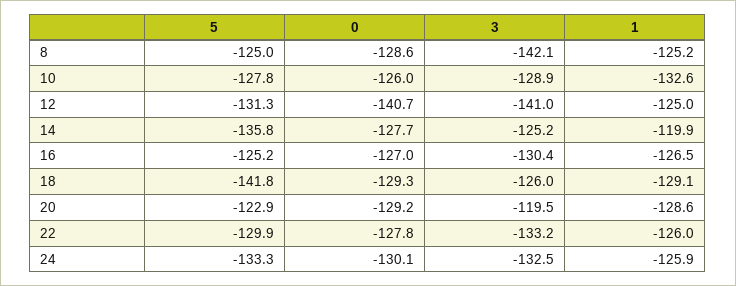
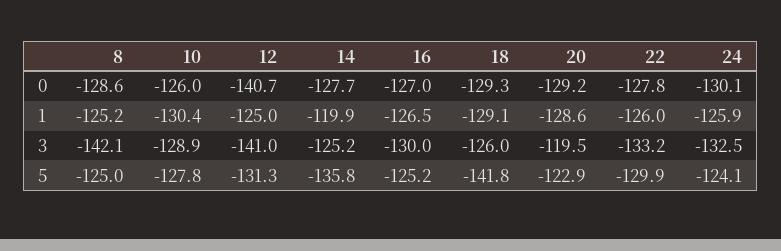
  {
    "5": {
      "8": -125,
      "10": -127.8,
      "12": -131.3,
      "14": -135.8,
      "16": -125.2,
      "18": -141.8,
      "20": -122.9,
      "22": -129.9,
-     "24": -133.3
+     "24": -124.1
    },
    "0": {
      "8": -128.6,
      "10": -126,
      "12": -140.7,
      "14": -127.7,
      "16": -127,
      "18": -129.3,
      "20": -129.2,
      "22": -127.8,
      "24": -130.1
    },
    "3": {
      "8": -142.1,
      "10": -128.9,
      "12": -141,
      "14": -125.2,
-     "16": -130.4,
+     "16": -130,
      "18": -126,
      "20": -119.5,
      "22": -133.2,
      "24": -132.5
    },
    "1": {
      "8": -125.2,
-     "10": -132.6,
+     "10": -130.4,
      "12": -125,
      "14": -119.9,
      "16": -126.5,
      "18": -129.1,
      "20": -128.6,
      "22": -126,
      "24": -125.9
    }
  }

